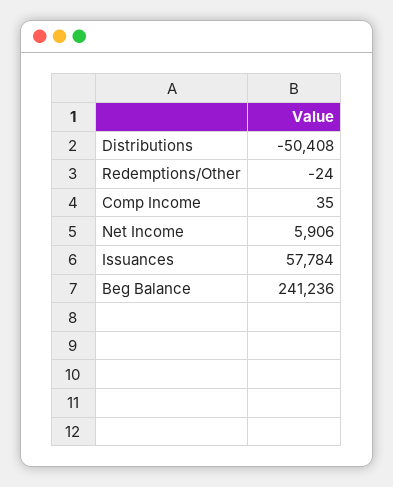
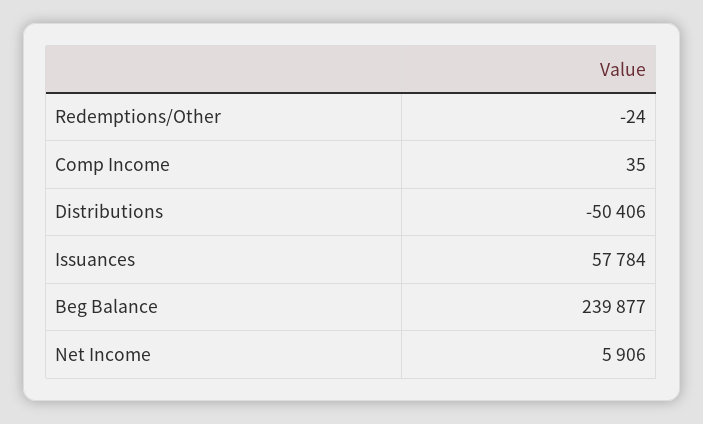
  {
-   "Distributions": -50408,
+   "Distributions": -50406,
    "Redemptions/Other": -24,
    "Comp Income": 35,
    "Net Income": 5906,
    "Issuances": 57784,
-   "Beg Balance": 241236
+   "Beg Balance": 239877
  }

